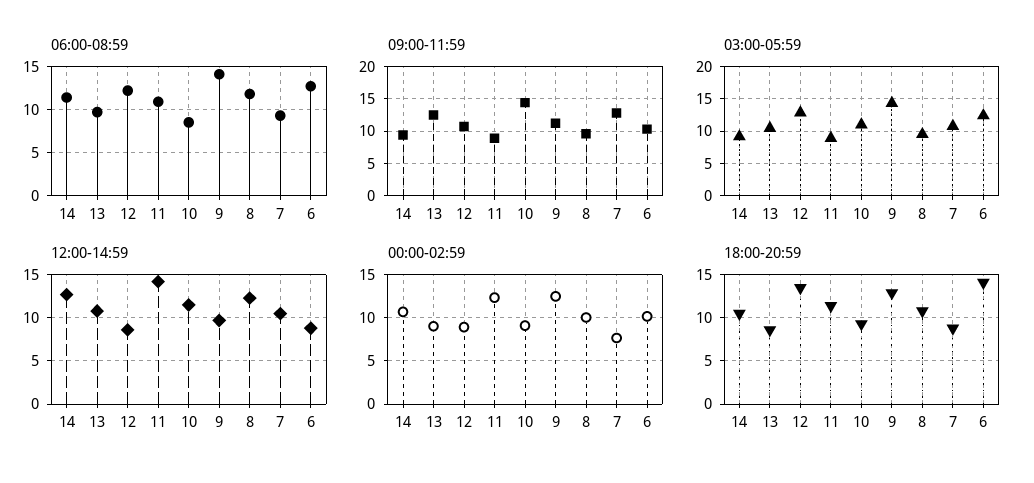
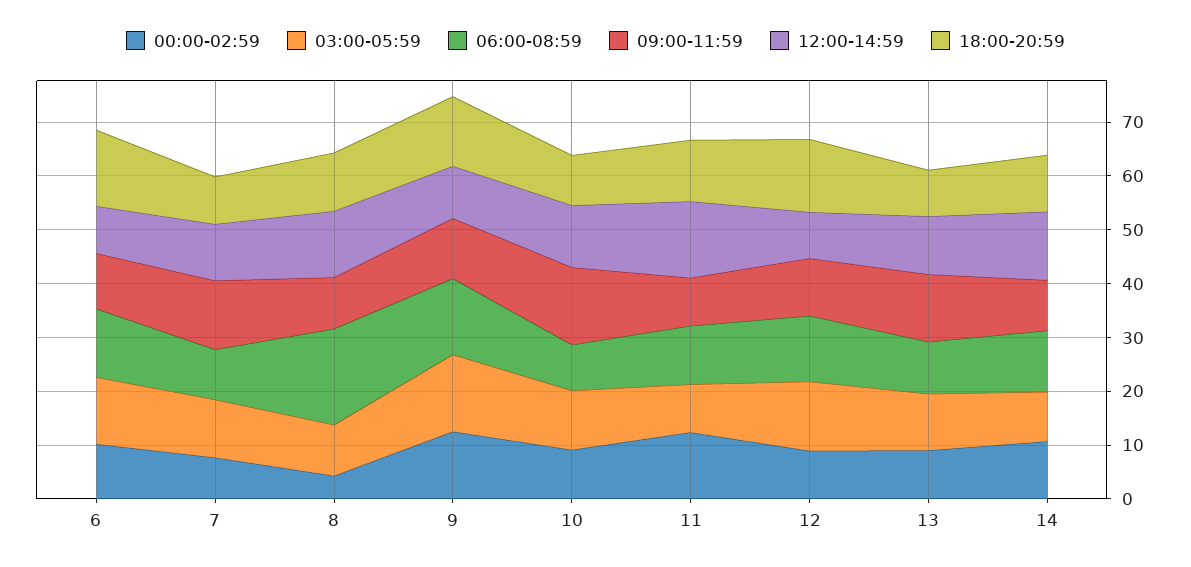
  {
    "06:00-08:59": {
      "14": 11,
      "13": 10,
      "12": 12,
      "11": 11,
      "10": 9,
      "9": 14,
-     "8": 12,
+     "8": 18,
      "7": 9,
      "6": 13
    },
    "09:00-11:59": {
      "14": 9,
      "13": 13,
      "12": 11,
      "11": 9,
      "10": 14,
      "9": 11,
      "8": 10,
      "7": 13,
      "6": 10
    },
    "03:00-05:59": {
      "14": 9,
      "13": 10,
      "12": 13,
      "11": 9,
      "10": 11,
      "9": 14,
      "8": 10,
      "7": 11,
      "6": 12
    },
    "12:00-14:59": {
      "14": 13,
      "13": 11,
      "12": 9,
      "11": 14,
      "10": 12,
      "9": 10,
      "8": 12,
      "7": 11,
      "6": 9
    },
    "00:00-02:59": {
      "14": 11,
      "13": 9,
      "12": 9,
      "11": 12,
      "10": 9,
      "9": 13,
-     "8": 10,
+     "8": 4,
      "7": 8,
      "6": 10
    },
    "18:00-20:59": {
      "14": 11,
      "13": 9,
      "12": 14,
      "11": 11,
      "10": 9,
      "9": 13,
      "8": 11,
      "7": 9,
      "6": 14
    }
  }

